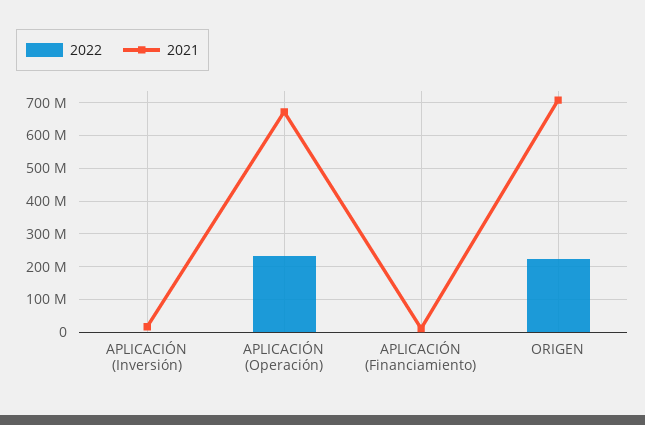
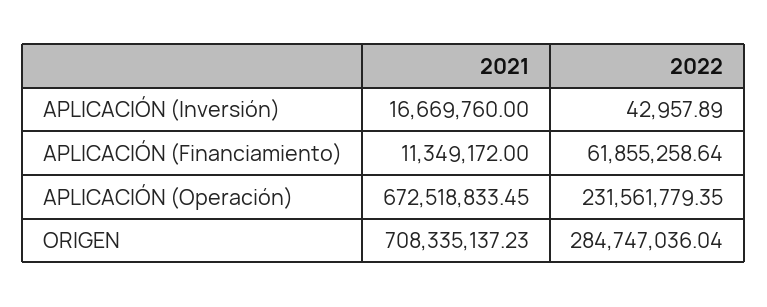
  {
    "2022": {
      "APLICACIÓN (Inversión)": 42957.89,
      "APLICACIÓN (Operación)": 231561779.35,
-     "APLICACIÓN (Financiamiento)": 0,
+     "APLICACIÓN (Financiamiento)": 61855258.64,
-     "ORIGEN": 220000000
+     "ORIGEN": 284747036.04
    },
    "2021": {
      "APLICACIÓN (Inversión)": 16669760,
      "APLICACIÓN (Operación)": 672518833.45,
      "APLICACIÓN (Financiamiento)": 11349172,
      "ORIGEN": 708335137.23
    }
  }

